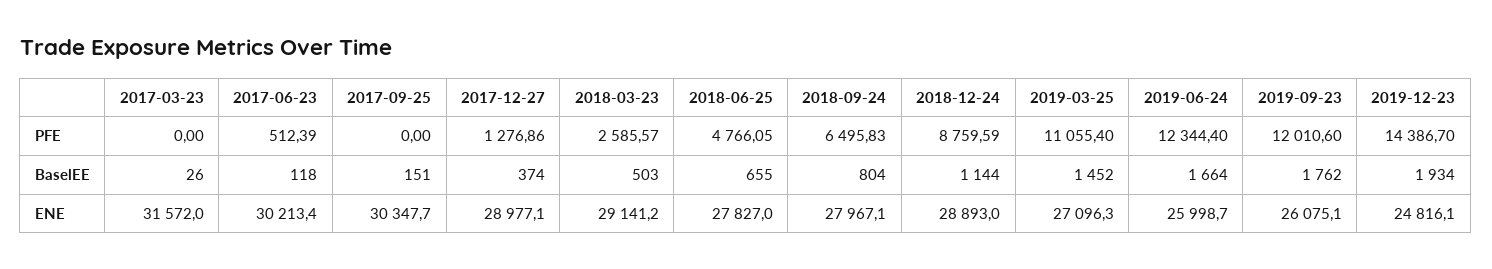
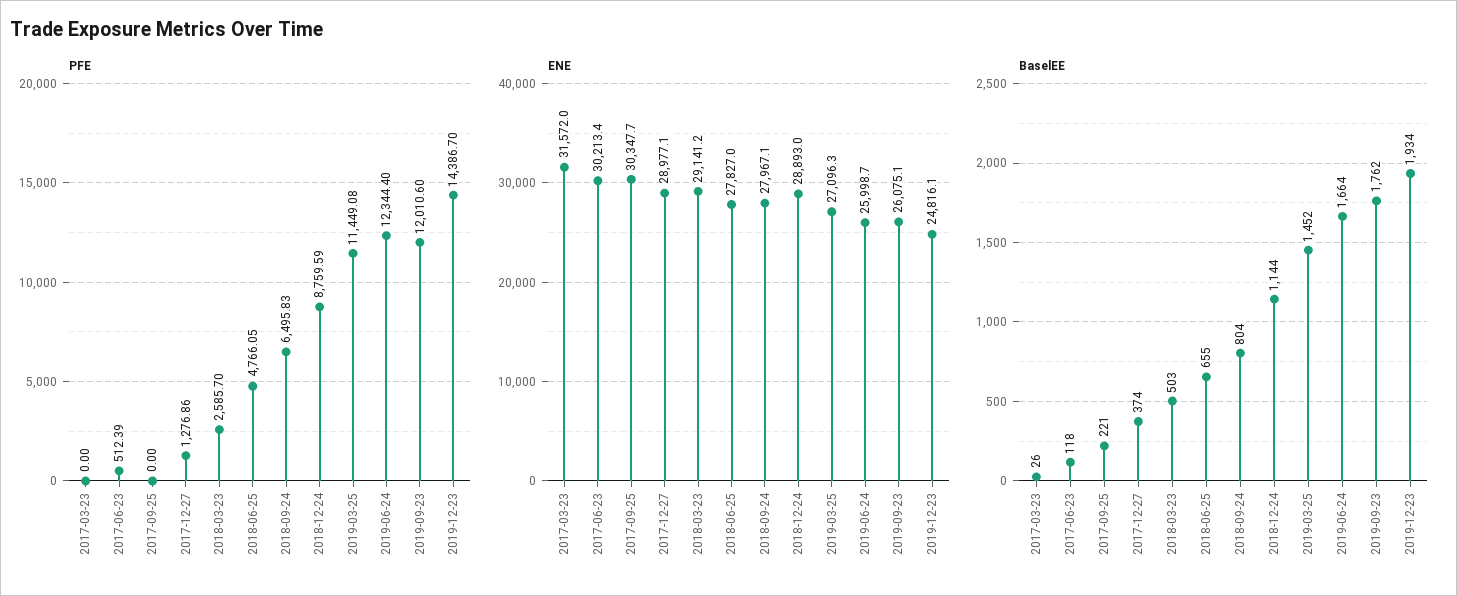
  {
    "PFE": {
      "2017-03-23": 0,
      "2017-06-23": 512.39,
      "2017-09-25": 0,
      "2017-12-27": 1276.86,
-     "2018-03-23": 2585.57,
+     "2018-03-23": 2585.7,
      "2018-06-25": 4766.05,
      "2018-09-24": 6495.83,
      "2018-12-24": 8759.59,
-     "2019-03-25": 11055.4,
+     "2019-03-25": 11449.08,
      "2019-06-24": 12344.4,
      "2019-09-23": 12010.6,
      "2019-12-23": 14386.7
    },
    "BaselEE": {
      "2017-03-23": 26,
      "2017-06-23": 118,
-     "2017-09-25": 151,
+     "2017-09-25": 221,
      "2017-12-27": 374,
      "2018-03-23": 503,
      "2018-06-25": 655,
      "2018-09-24": 804,
      "2018-12-24": 1144,
      "2019-03-25": 1452,
      "2019-06-24": 1664,
      "2019-09-23": 1762,
      "2019-12-23": 1934
    },
    "ENE": {
      "2017-03-23": 31572,
      "2017-06-23": 30213.4,
      "2017-09-25": 30347.7,
      "2017-12-27": 28977.1,
      "2018-03-23": 29141.2,
      "2018-06-25": 27827,
      "2018-09-24": 27967.1,
      "2018-12-24": 28893,
      "2019-03-25": 27096.3,
      "2019-06-24": 25998.7,
      "2019-09-23": 26075.1,
      "2019-12-23": 24816.1
    }
  }

